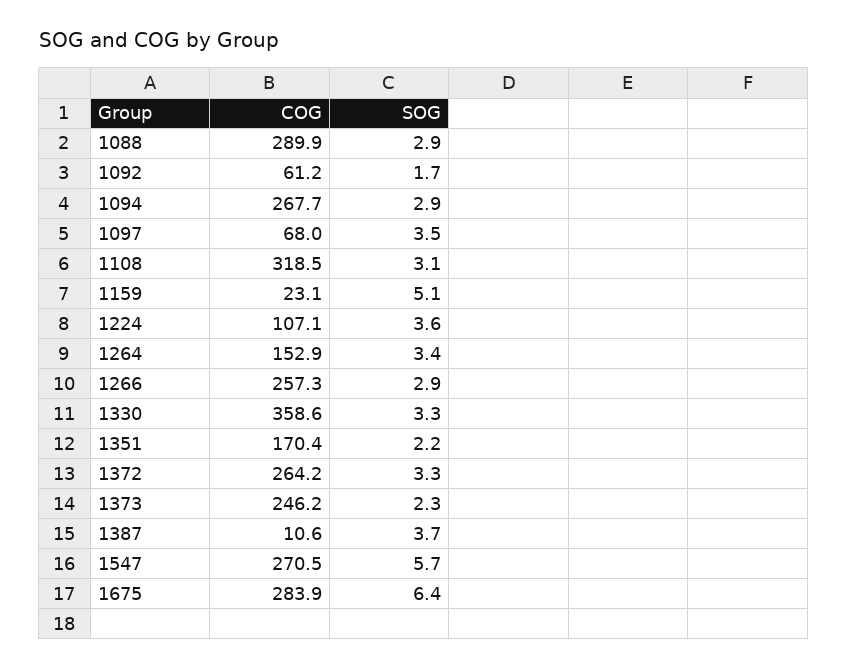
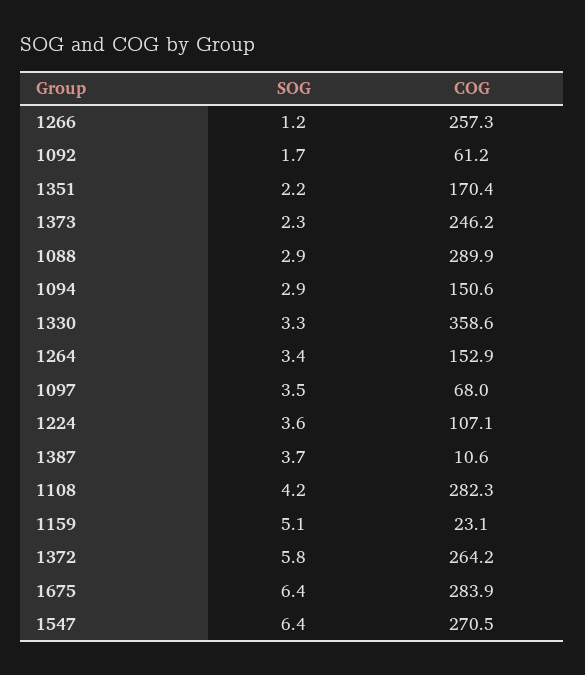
  {
    "COG": {
      "1088": 289.9,
      "1092": 61.2,
-     "1094": 267.7,
+     "1094": 150.6,
      "1097": 68,
-     "1108": 318.5,
+     "1108": 282.3,
      "1159": 23.1,
      "1224": 107.1,
      "1264": 152.9,
      "1266": 257.3,
      "1330": 358.6,
      "1351": 170.4,
      "1372": 264.2,
      "1373": 246.2,
      "1387": 10.6,
      "1547": 270.5,
      "1675": 283.9
    },
    "SOG": {
      "1088": 2.9,
      "1092": 1.7,
      "1094": 2.9,
      "1097": 3.5,
-     "1108": 3.1,
+     "1108": 4.2,
      "1159": 5.1,
      "1224": 3.6,
      "1264": 3.4,
-     "1266": 2.9,
+     "1266": 1.2,
      "1330": 3.3,
      "1351": 2.2,
-     "1372": 3.3,
+     "1372": 5.8,
      "1373": 2.3,
      "1387": 3.7,
-     "1547": 5.7,
+     "1547": 6.4,
      "1675": 6.4
    }
  }

